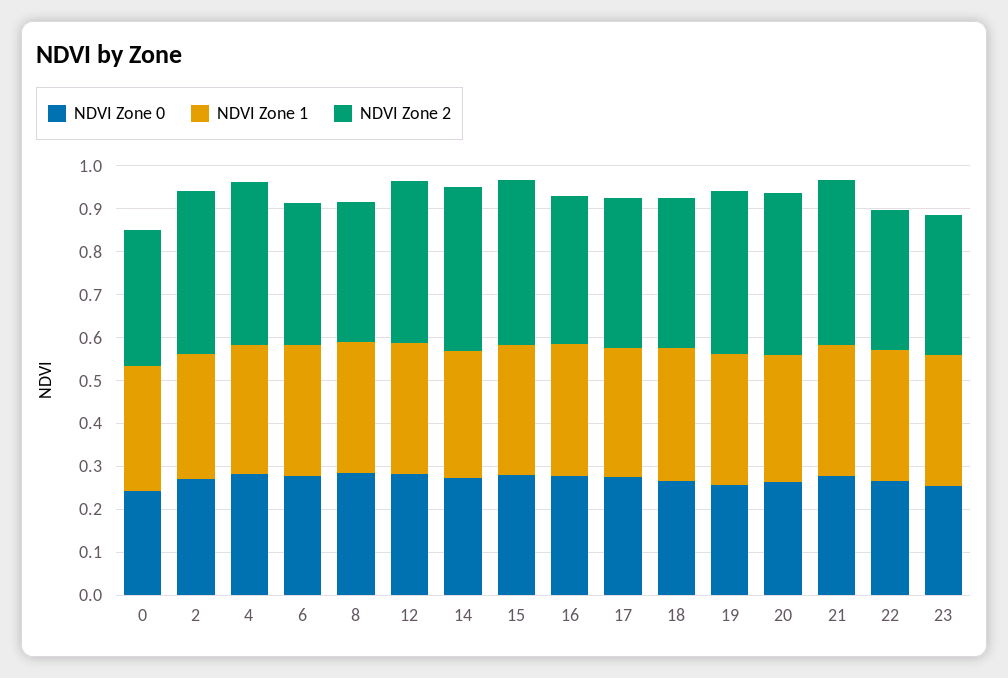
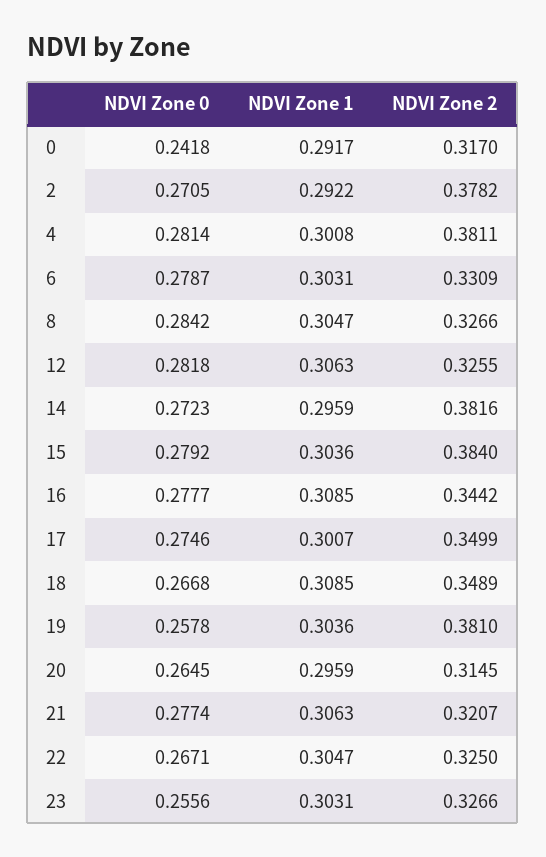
  {
    "NDVI Zone 0": {
      "0": 0.2418,
      "2": 0.2705,
      "4": 0.2814,
      "6": 0.2787,
      "8": 0.2842,
      "12": 0.2818,
      "14": 0.2723,
      "15": 0.2792,
      "16": 0.2777,
      "17": 0.2746,
      "18": 0.2668,
      "19": 0.2578,
      "20": 0.2645,
      "21": 0.2774,
      "22": 0.2671,
      "23": 0.2556
    },
    "NDVI Zone 1": {
      "0": 0.2917,
      "2": 0.2922,
      "4": 0.3008,
      "6": 0.3031,
      "8": 0.3047,
      "12": 0.3063,
      "14": 0.2959,
      "15": 0.3036,
      "16": 0.3085,
      "17": 0.3007,
      "18": 0.3085,
      "19": 0.3036,
      "20": 0.2959,
      "21": 0.3063,
      "22": 0.3047,
      "23": 0.3031
    },
    "NDVI Zone 2": {
      "0": 0.317,
      "2": 0.3782,
      "4": 0.3811,
      "6": 0.3309,
      "8": 0.3266,
-     "12": 0.38,
+     "12": 0.3255,
      "14": 0.3816,
      "15": 0.384,
      "16": 0.3442,
      "17": 0.3499,
      "18": 0.3489,
      "19": 0.381,
-     "20": 0.38,
+     "20": 0.3145,
-     "21": 0.38,
+     "21": 0.3207,
      "22": 0.325,
      "23": 0.3266
    }
  }

